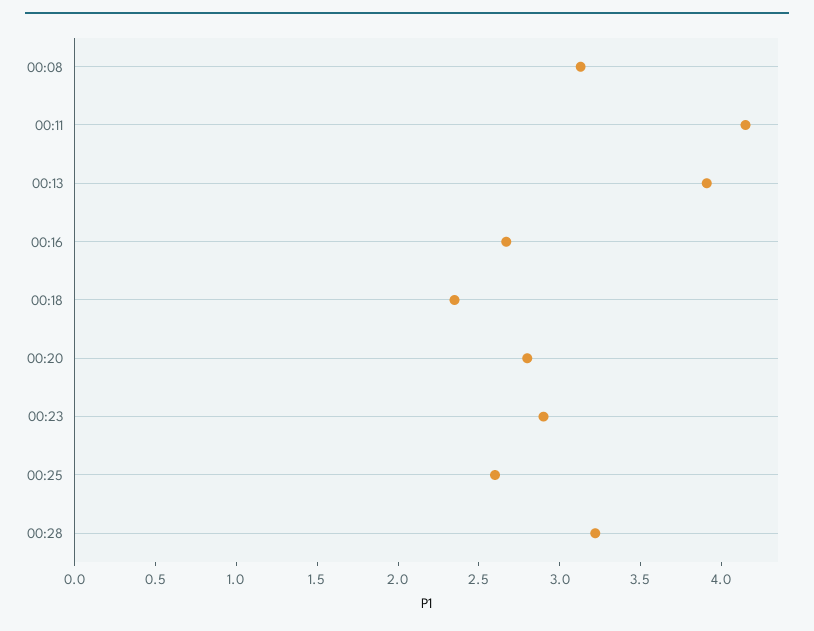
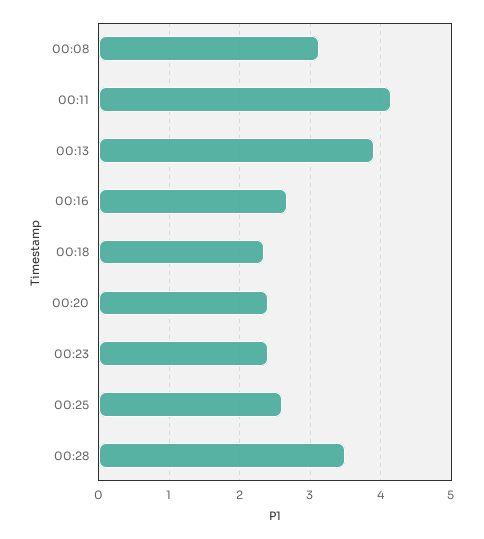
  {
    "00:08": 3.1,
    "00:11": 4.2,
    "00:13": 3.9,
    "00:16": 2.7,
    "00:18": 2.4,
-   "00:20": 2.8,
+   "00:20": 2.4,
-   "00:23": 2.9,
+   "00:23": 2.4,
    "00:25": 2.6,
-   "00:28": 3.2
+   "00:28": 3.5
  }

